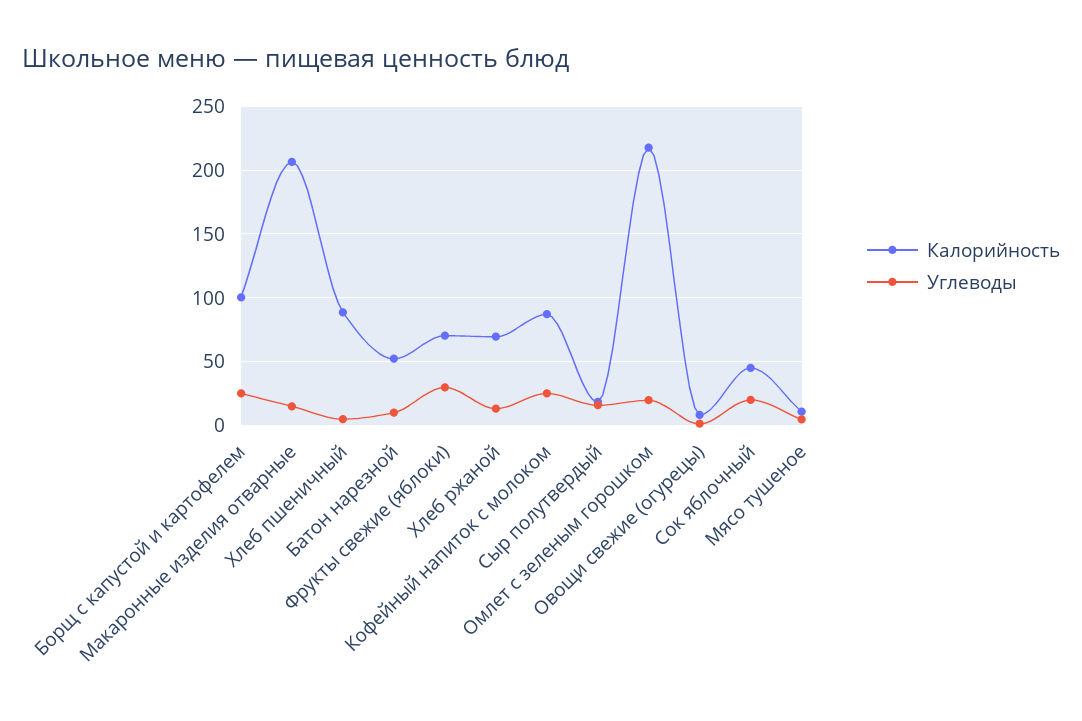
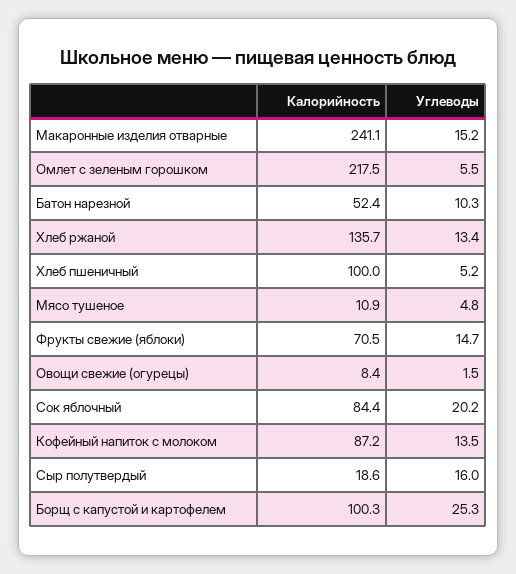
  {
    "Калорийность": {
      "Борщ с капустой и картофелем": 100.3,
-     "Макаронные изделия отварные": 205,
+     "Макаронные изделия отварные": 241.1,
-     "Хлеб пшеничный": 90,
+     "Хлеб пшеничный": 100,
      "Батон нарезной": 52.4,
      "Фрукты свежие (яблоки)": 70.5,
-     "Хлеб ржаной": 70,
+     "Хлеб ржаной": 135.7,
      "Кофейный напиток с молоком": 87.2,
      "Сыр полутвердый": 18.6,
      "Омлет с зеленым горошком": 217.5,
      "Овощи свежие (огурецы)": 8.4,
-     "Сок яблочный": 45,
+     "Сок яблочный": 84.4,
      "Мясо тушеное": 10.9
    },
    "Углеводы": {
      "Борщ с капустой и картофелем": 25.3,
      "Макаронные изделия отварные": 15.2,
      "Хлеб пшеничный": 5.2,
      "Батон нарезной": 10.3,
-     "Фрукты свежие (яблоки)": 30,
+     "Фрукты свежие (яблоки)": 14.7,
      "Хлеб ржаной": 13.4,
-     "Кофейный напиток с молоком": 25,
+     "Кофейный напиток с молоком": 13.5,
      "Сыр полутвердый": 16,
-     "Омлет с зеленым горошком": 20,
+     "Омлет с зеленым горошком": 5.5,
      "Овощи свежие (огурецы)": 1.5,
      "Сок яблочный": 20.2,
      "Мясо тушеное": 4.8
    }
  }

